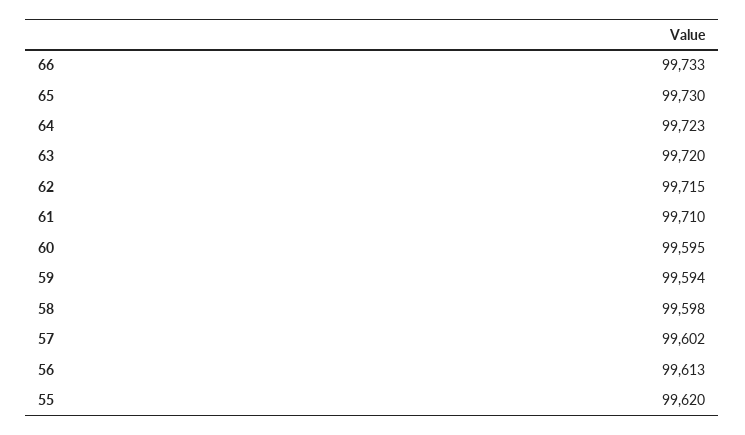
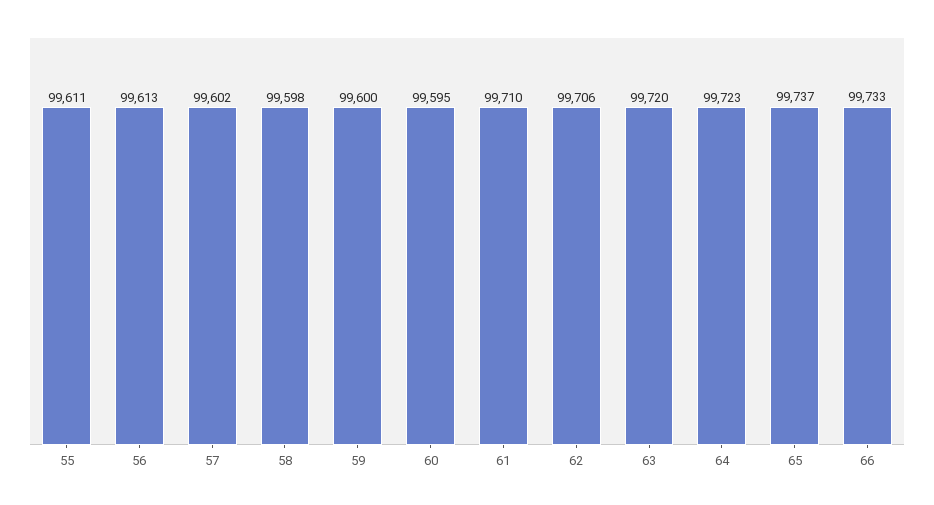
  {
    "66": 99733,
-   "65": 99730,
+   "65": 99737,
    "64": 99723,
    "63": 99720,
-   "62": 99715,
+   "62": 99706,
    "61": 99710,
    "60": 99595,
-   "59": 99594,
+   "59": 99600,
    "58": 99598,
    "57": 99602,
    "56": 99613,
-   "55": 99620
+   "55": 99611
  }

